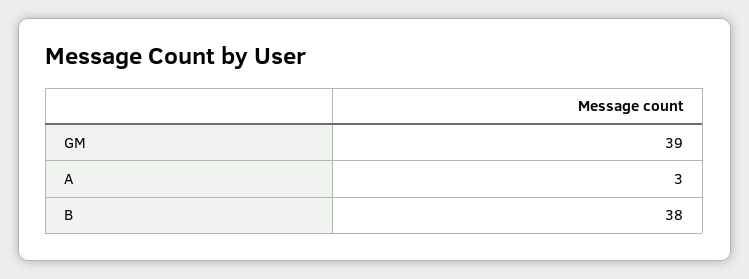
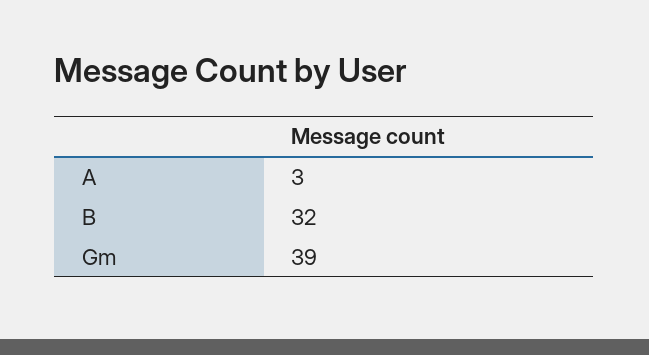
  {
    "GM": 39,
    "A": 3,
-   "B": 38
+   "B": 32
  }

